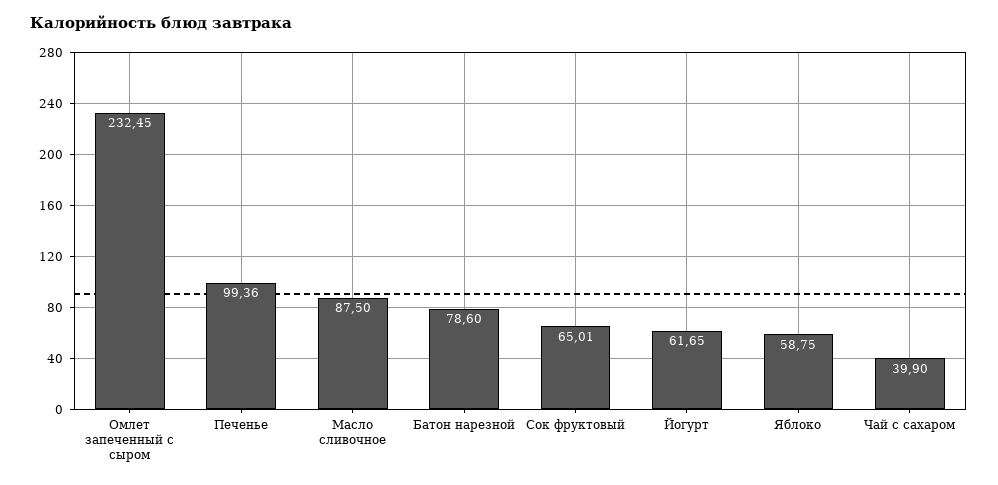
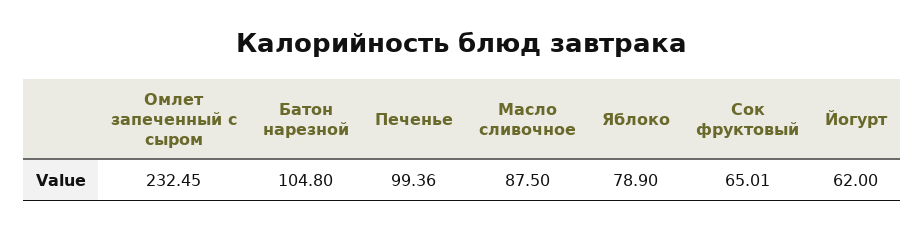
  {
    "Омлет запеченный с сыром": 232.45,
    "Печенье": 99.36,
    "Масло сливочное": 87.5,
-   "Батон нарезной": 78.6,
+   "Батон нарезной": 104.8,
    "Сок фруктовый": 65.01,
-   "Йогурт": 61.65,
+   "Йогурт": 62,
-   "Яблоко": 58.75,
+   "Яблоко": 78.9
-   "Чай с сахаром": 39.9
  }

